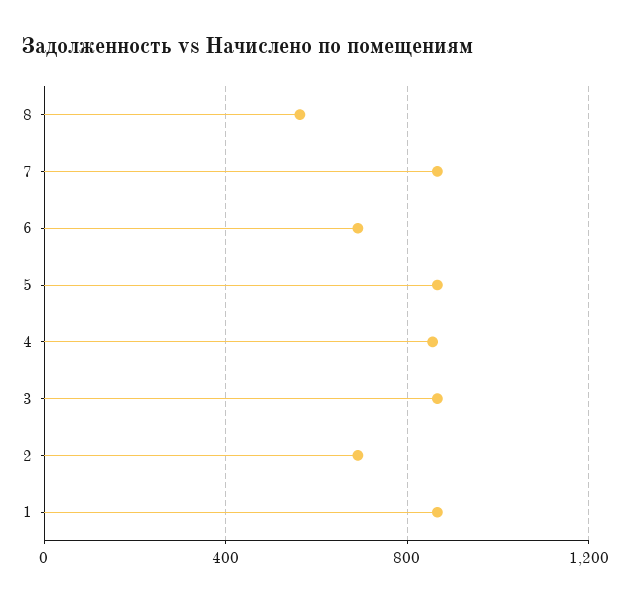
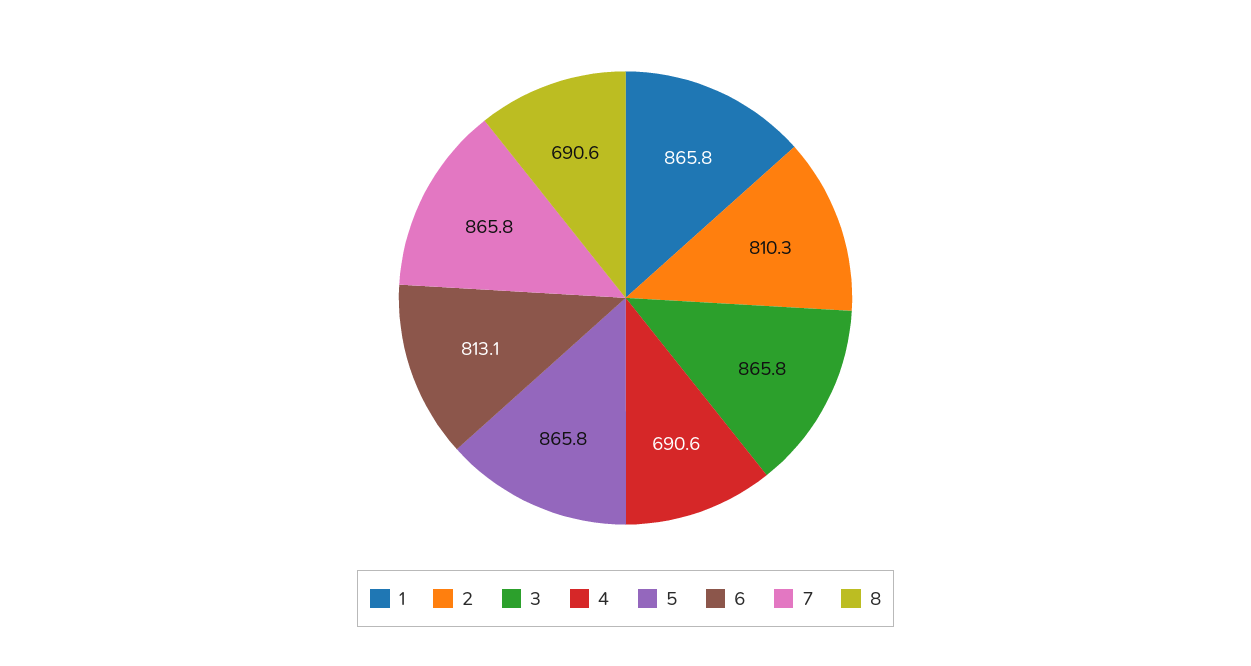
  {
-   "8": 550,
+   "8": 690.6,
    "7": 865.8,
-   "6": 700,
+   "6": 813.1,
    "5": 865.8,
-   "4": 850,
+   "4": 690.6,
    "3": 865.8,
-   "2": 700,
+   "2": 810.3,
    "1": 865.8
  }

